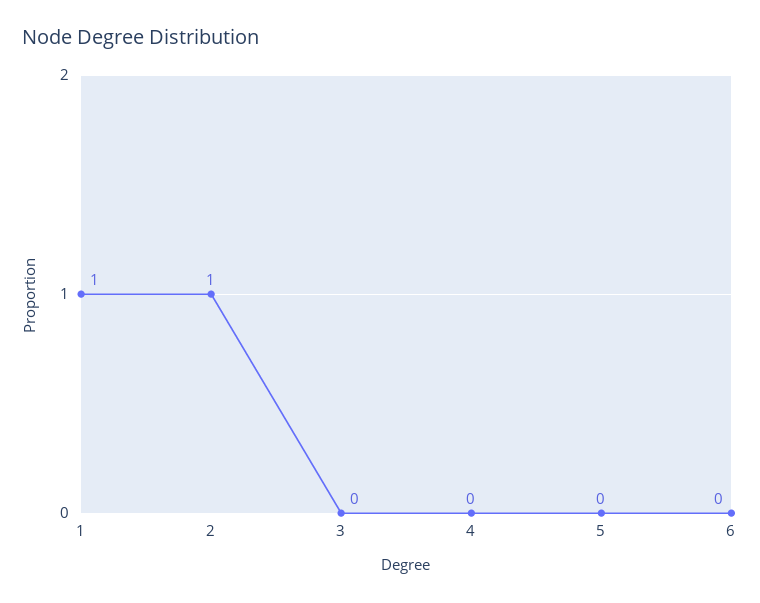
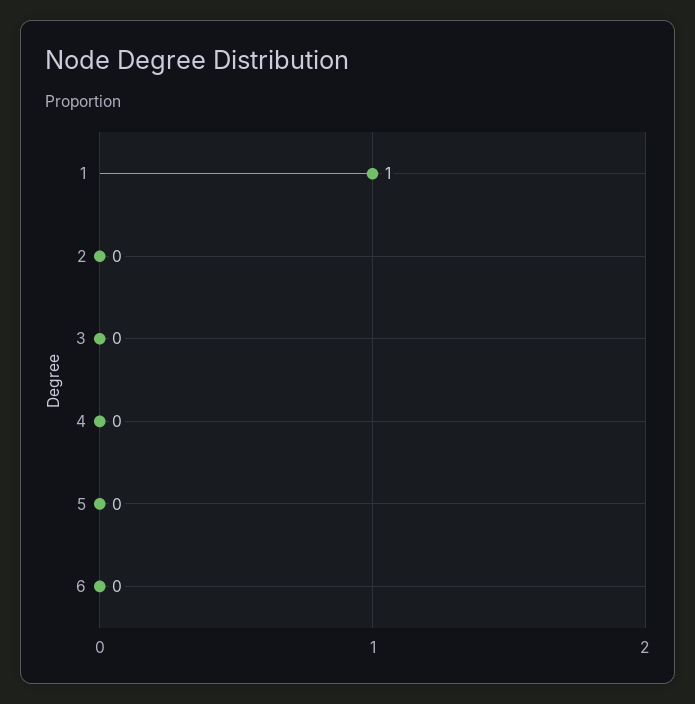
  {
    "1": 1,
-   "2": 1,
+   "2": 0,
    "3": 0,
    "4": 0,
    "5": 0,
    "6": 0
  }

